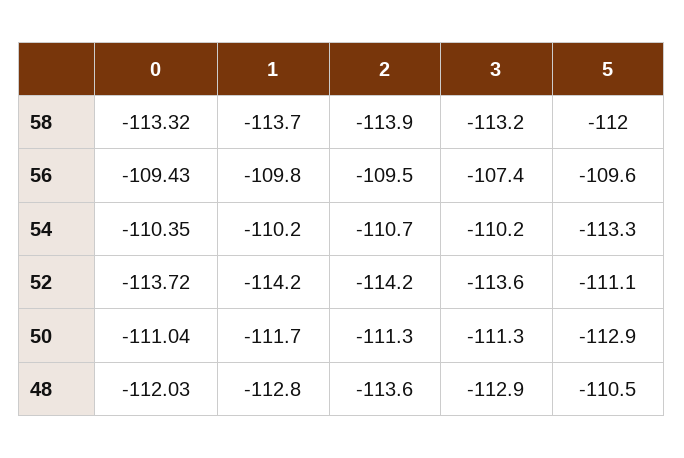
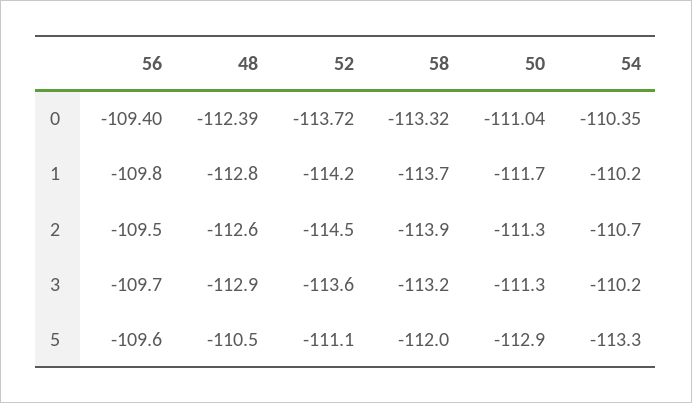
  {
    "0": {
      "58": -113.32,
-     "56": -109.43,
+     "56": -109.4,
      "54": -110.35,
      "52": -113.72,
      "50": -111.04,
-     "48": -112.03
+     "48": -112.39
    },
    "1": {
      "58": -113.7,
      "56": -109.8,
      "54": -110.2,
      "52": -114.2,
      "50": -111.7,
      "48": -112.8
    },
    "2": {
      "58": -113.9,
      "56": -109.5,
      "54": -110.7,
-     "52": -114.2,
+     "52": -114.5,
      "50": -111.3,
-     "48": -113.6
+     "48": -112.6
    },
    "3": {
      "58": -113.2,
-     "56": -107.4,
+     "56": -109.7,
      "54": -110.2,
      "52": -113.6,
      "50": -111.3,
      "48": -112.9
    },
    "5": {
      "58": -112,
      "56": -109.6,
      "54": -113.3,
      "52": -111.1,
      "50": -112.9,
      "48": -110.5
    }
  }

